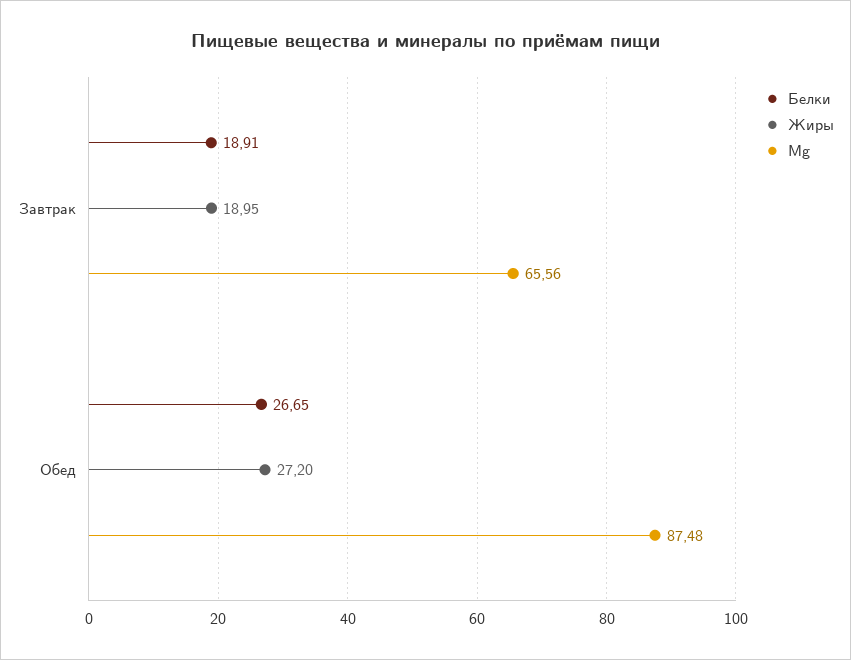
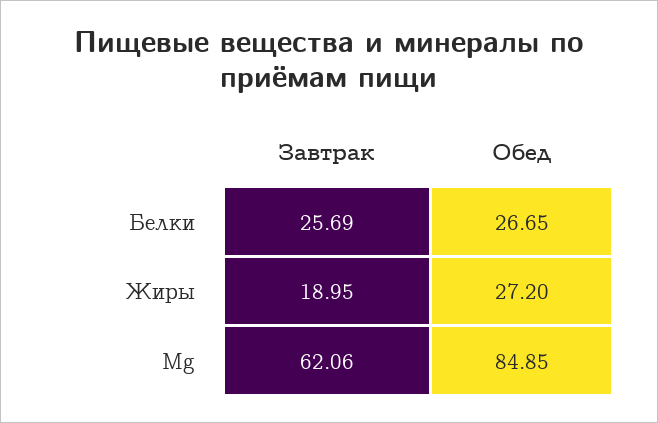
  {
    "Белки": {
-     "Завтрак": 18.91,
+     "Завтрак": 25.69,
      "Обед": 26.65
    },
    "Жиры": {
      "Завтрак": 18.95,
      "Обед": 27.2
    },
    "Mg": {
-     "Завтрак": 65.56,
+     "Завтрак": 62.06,
-     "Обед": 87.48
+     "Обед": 84.85
    }
  }

